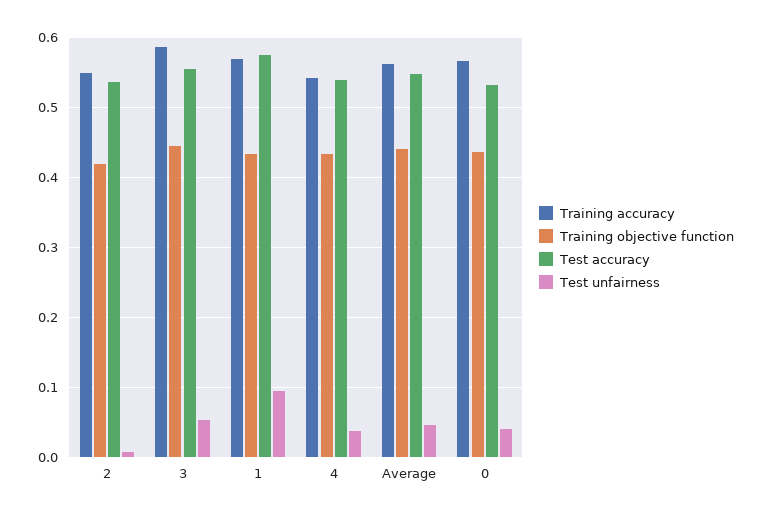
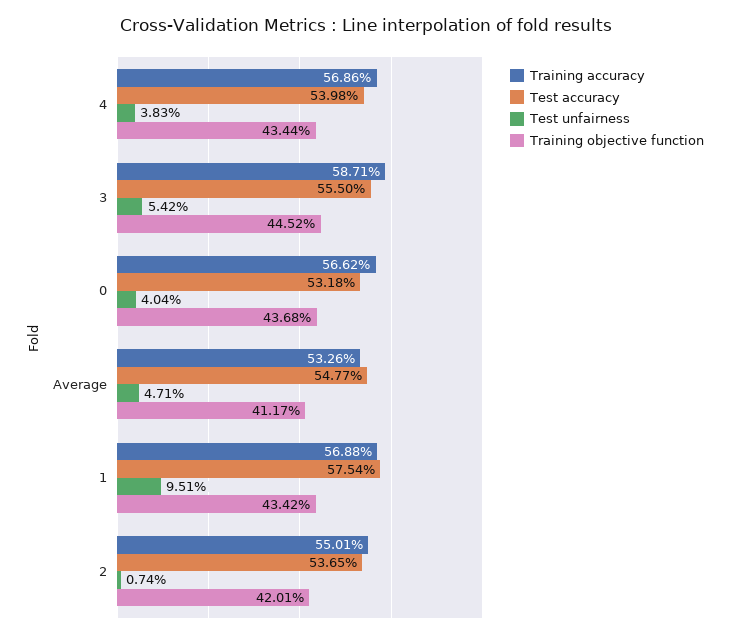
  {
    "Training accuracy": {
      "2": 0.5501,
      "3": 0.5871,
      "1": 0.5688,
-     "4": 0.54,
+     "4": 0.5686,
-     "Average": 0.56,
+     "Average": 0.5326,
      "0": 0.5662
    },
    "Training objective function": {
      "2": 0.4201,
      "3": 0.4452,
      "1": 0.4342,
      "4": 0.4344,
-     "Average": 0.44,
+     "Average": 0.4117,
      "0": 0.4368
    },
    "Test accuracy": {
      "2": 0.5365,
      "3": 0.555,
      "1": 0.5754,
      "4": 0.5398,
      "Average": 0.5477,
      "0": 0.5318
    },
    "Test unfairness": {
      "2": 0.0074,
      "3": 0.0542,
      "1": 0.0951,
      "4": 0.0383,
      "Average": 0.0471,
      "0": 0.0404
    }
  }

